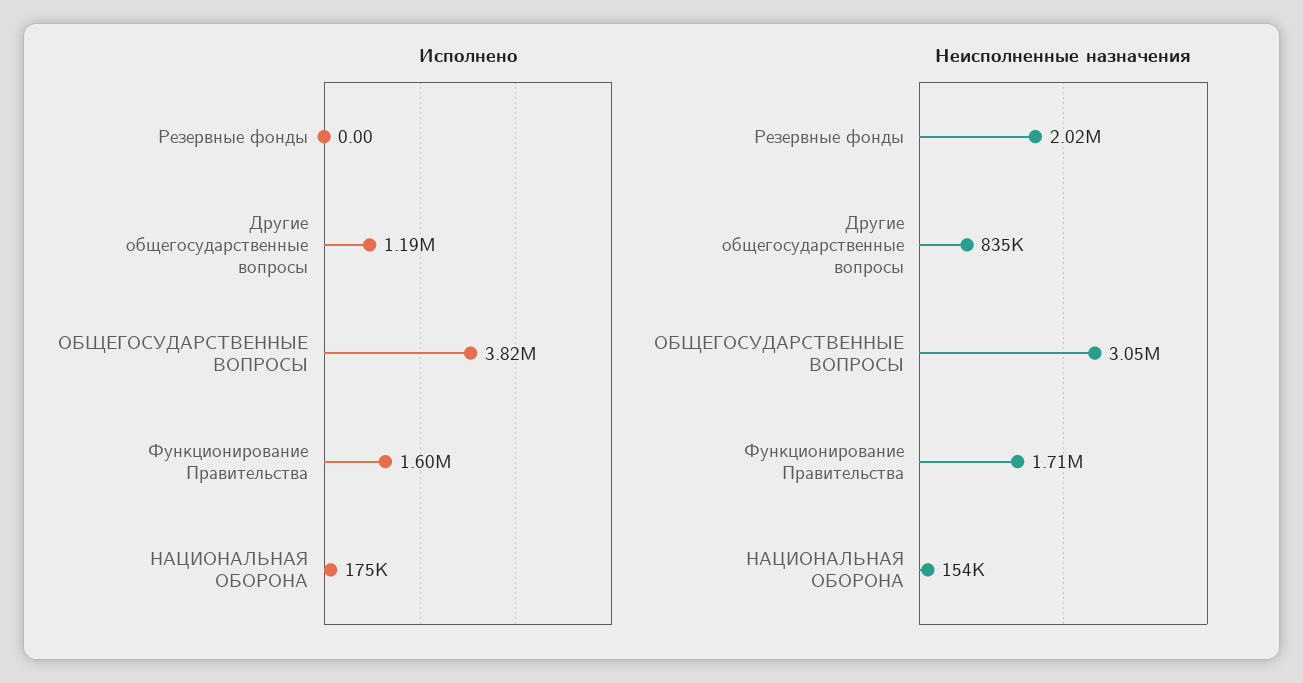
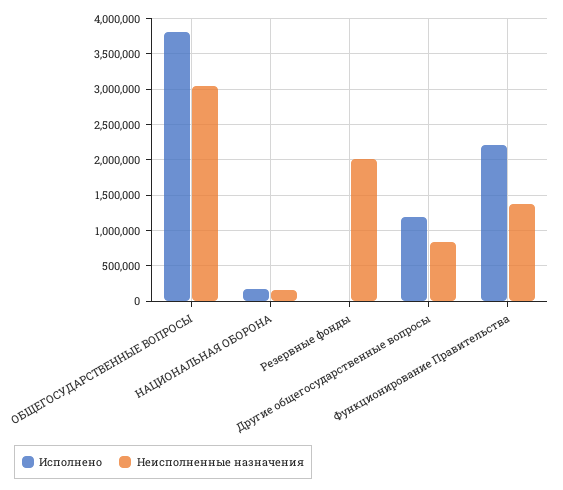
  {
    "Исполнено": {
      "Резервные фонды": 0,
      "Другие общегосударственные вопросы": 1190000,
      "ОБЩЕГОСУДАРСТВЕННЫЕ ВОПРОСЫ": 3820000,
-     "Функционирование Правительства": 1600000,
+     "Функционирование Правительства": 2200000,
      "НАЦИОНАЛЬНАЯ ОБОРОНА": 175000
    },
    "Неисполненные назначения": {
      "Резервные фонды": 2020000,
      "Другие общегосударственные вопросы": 835000,
      "ОБЩЕГОСУДАРСТВЕННЫЕ ВОПРОСЫ": 3050000,
-     "Функционирование Правительства": 1710000,
+     "Функционирование Правительства": 1400000,
      "НАЦИОНАЛЬНАЯ ОБОРОНА": 154000
    }
  }

